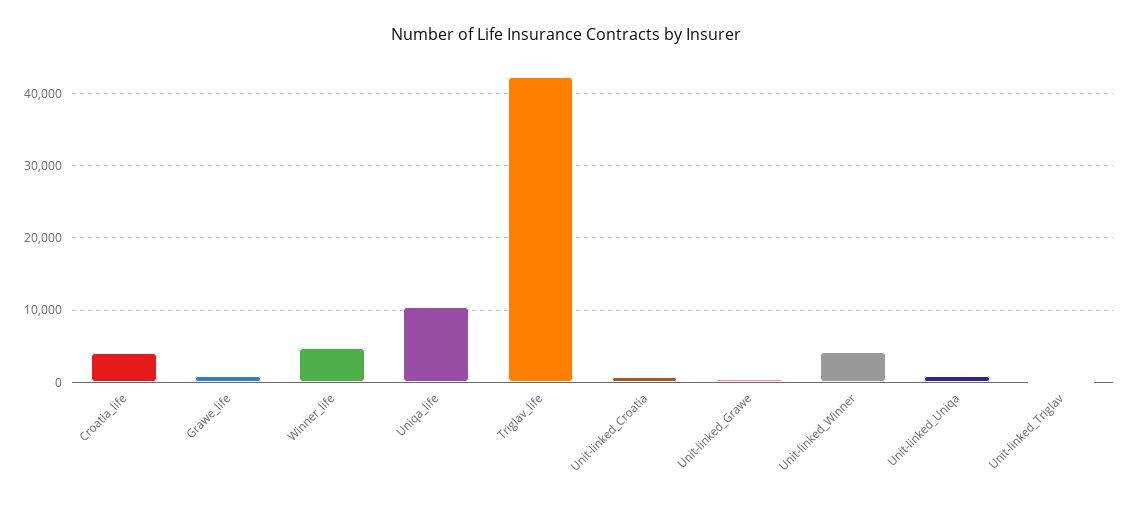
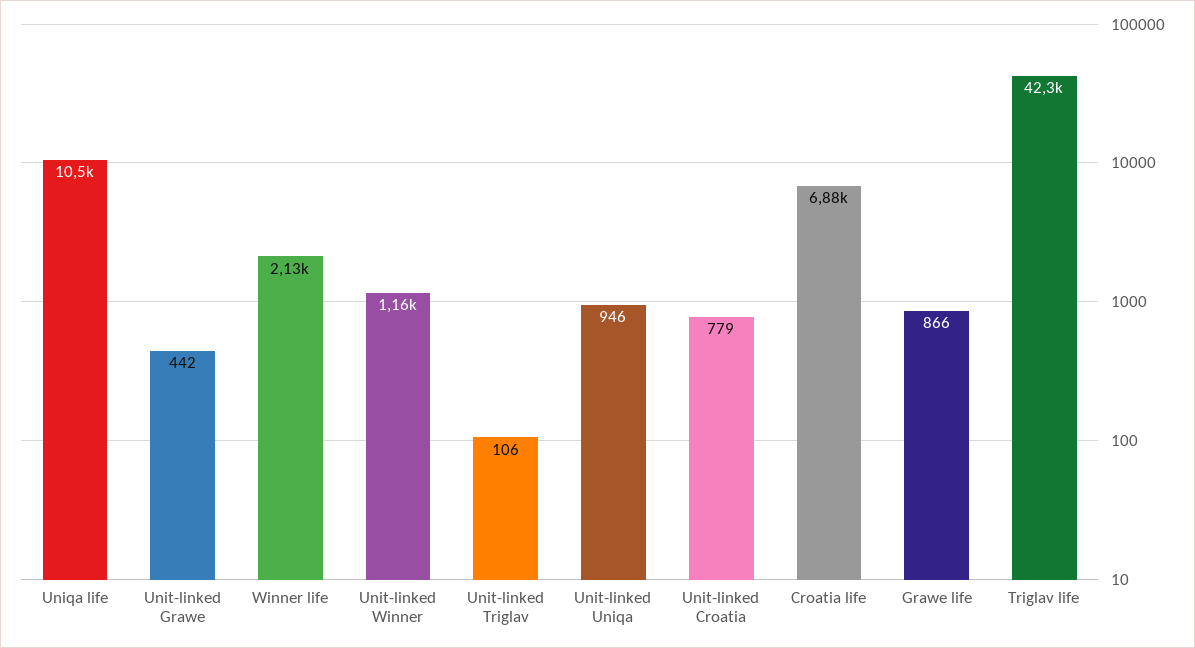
  {
-   "Croatia_life": 4000,
+   "Croatia_life": 6880,
    "Grawe_life": 866,
-   "Winner_life": 5000,
+   "Winner_life": 2130,
    "Uniqa_life": 10500,
    "Triglav_life": 42300,
    "Unit-linked_Croatia": 779,
    "Unit-linked_Grawe": 442,
-   "Unit-linked_Winner": 4000,
+   "Unit-linked_Winner": 1160,
    "Unit-linked_Uniqa": 946,
    "Unit-linked_Triglav": 106
  }

